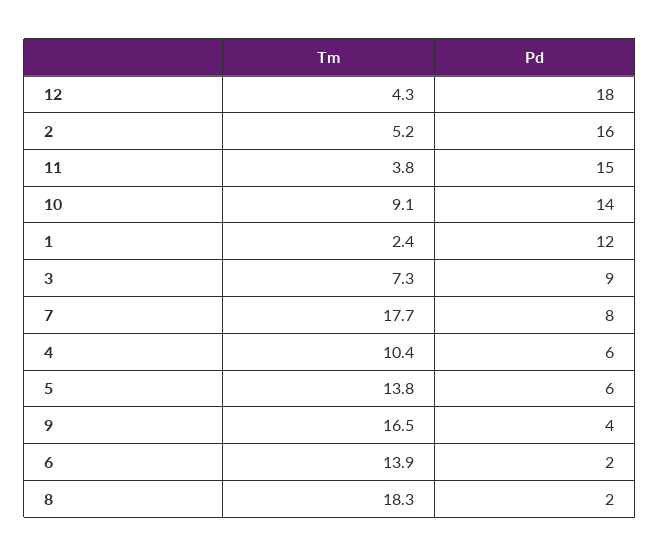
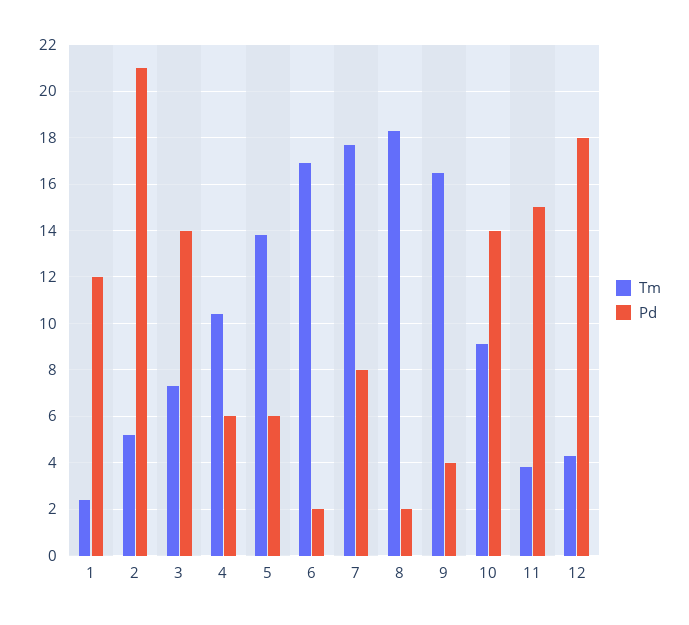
  {
    "Tm": {
      "12": 4.3,
      "2": 5.2,
      "11": 3.8,
      "10": 9.1,
      "1": 2.4,
      "3": 7.3,
      "7": 17.7,
      "4": 10.4,
      "5": 13.8,
      "9": 16.5,
-     "6": 13.9,
+     "6": 17,
      "8": 18.3
    },
    "Pd": {
      "12": 18,
-     "2": 16,
+     "2": 21,
      "11": 15,
      "10": 14,
      "1": 12,
-     "3": 9,
+     "3": 14,
      "7": 8,
      "4": 6,
      "5": 6,
      "9": 4,
      "6": 2,
      "8": 2
    }
  }

